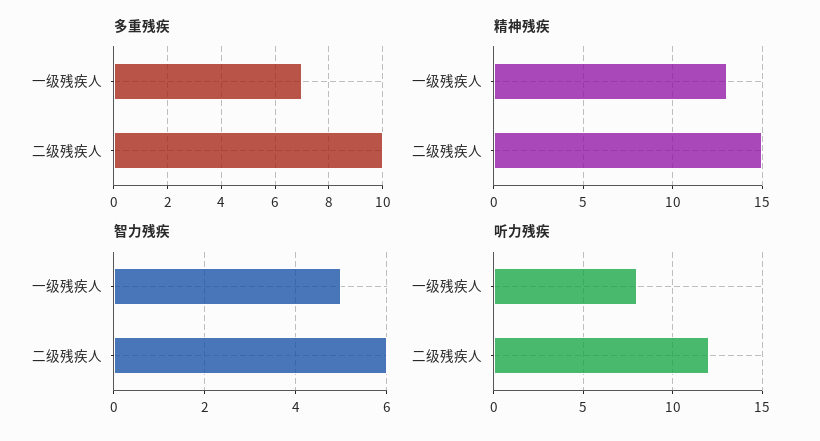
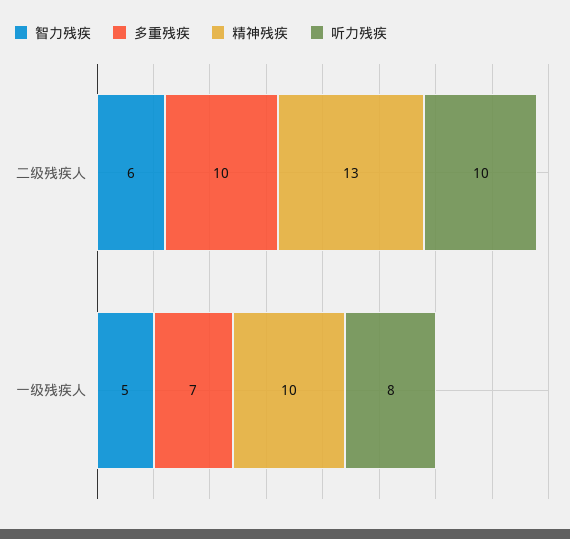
  {
    "多重残疾": {
      "一级残疾人": 7,
      "二级残疾人": 10
    },
    "精神残疾": {
-     "一级残疾人": 13,
+     "一级残疾人": 10,
-     "二级残疾人": 15
+     "二级残疾人": 13
    },
    "智力残疾": {
      "一级残疾人": 5,
      "二级残疾人": 6
    },
    "听力残疾": {
      "一级残疾人": 8,
-     "二级残疾人": 12
+     "二级残疾人": 10
    }
  }

